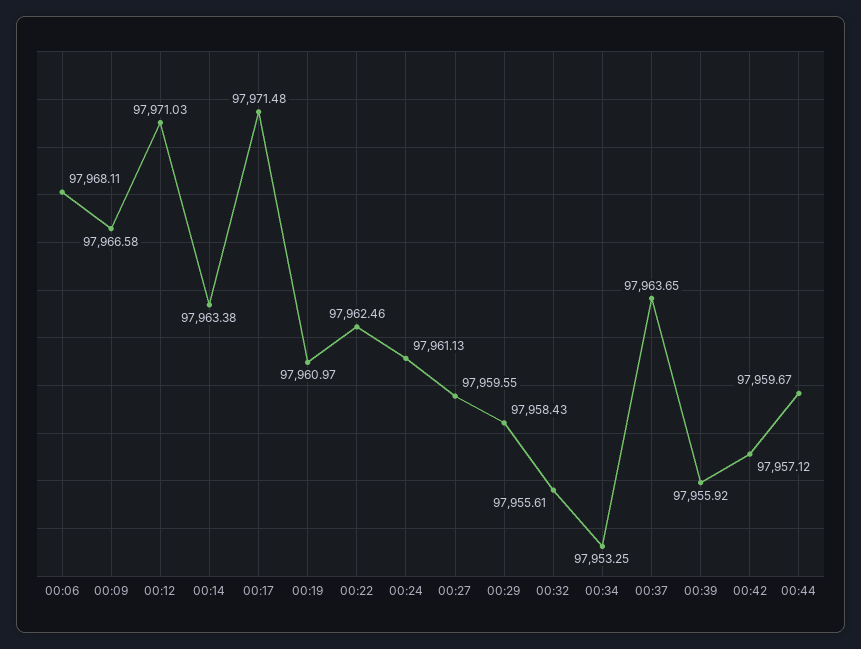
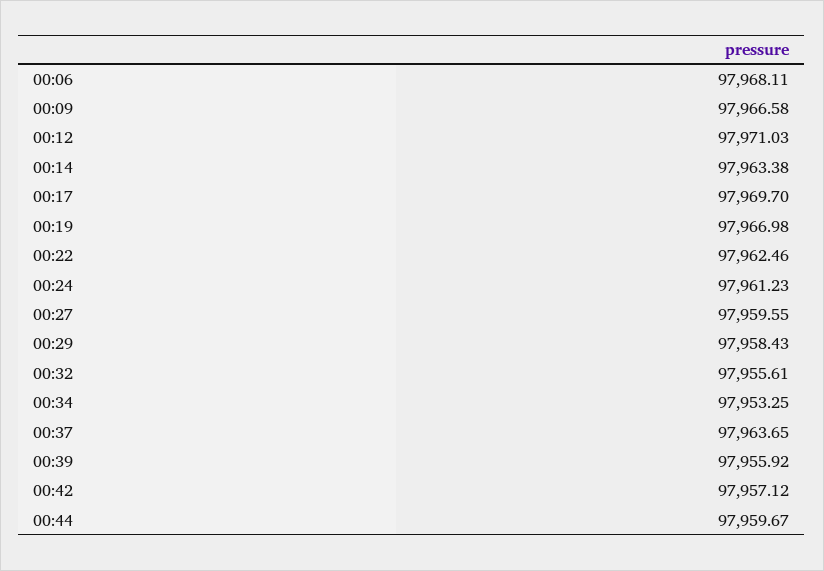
  {
    "00:06": 97968.11,
    "00:09": 97966.58,
    "00:12": 97971.03,
    "00:14": 97963.38,
-   "00:17": 97971.48,
+   "00:17": 97969.7,
-   "00:19": 97960.97,
+   "00:19": 97966.98,
    "00:22": 97962.46,
-   "00:24": 97961.13,
+   "00:24": 97961.23,
    "00:27": 97959.55,
    "00:29": 97958.43,
    "00:32": 97955.61,
    "00:34": 97953.25,
    "00:37": 97963.65,
    "00:39": 97955.92,
    "00:42": 97957.12,
    "00:44": 97959.67
  }

